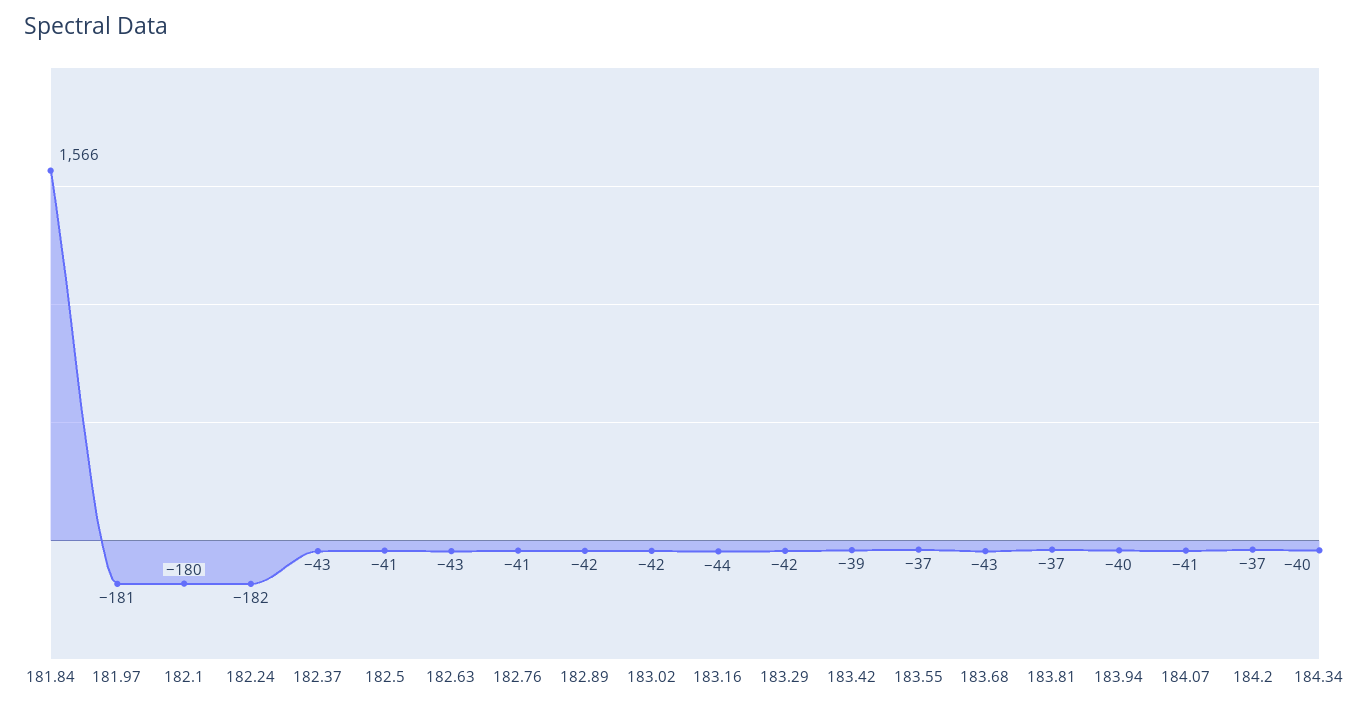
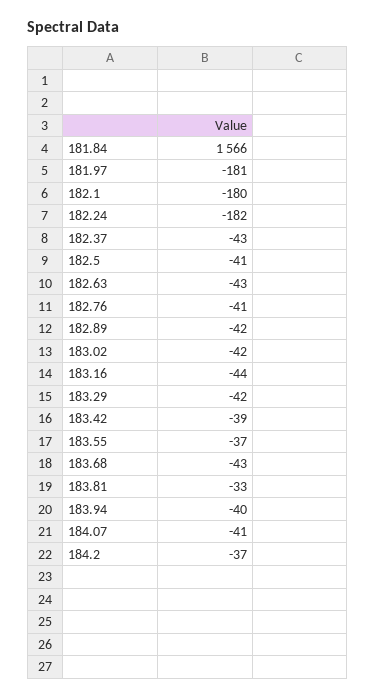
  {
    "181.84": 1566,
    "181.97": -181,
    "182.1": -180,
    "182.24": -182,
    "182.37": -43,
    "182.5": -41,
    "182.63": -43,
    "182.76": -41,
    "182.89": -42,
    "183.02": -42,
    "183.16": -44,
    "183.29": -42,
    "183.42": -39,
    "183.55": -37,
    "183.68": -43,
-   "183.81": -37,
+   "183.81": -33,
    "183.94": -40,
    "184.07": -41,
-   "184.2": -37,
+   "184.2": -37
-   "184.34": -40
  }

